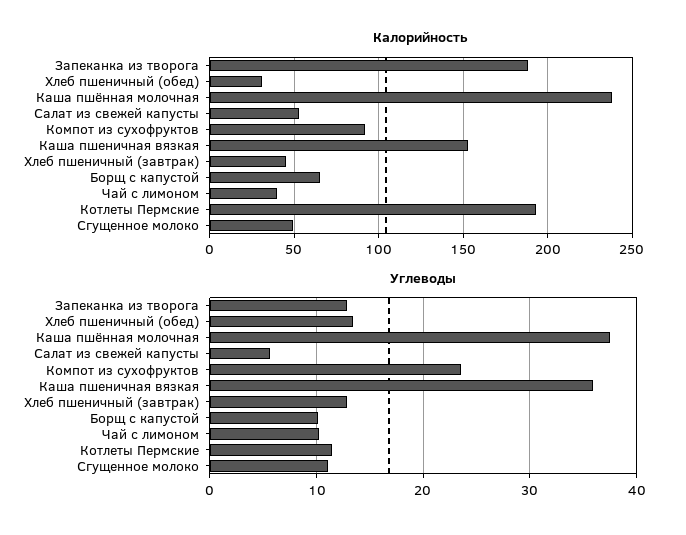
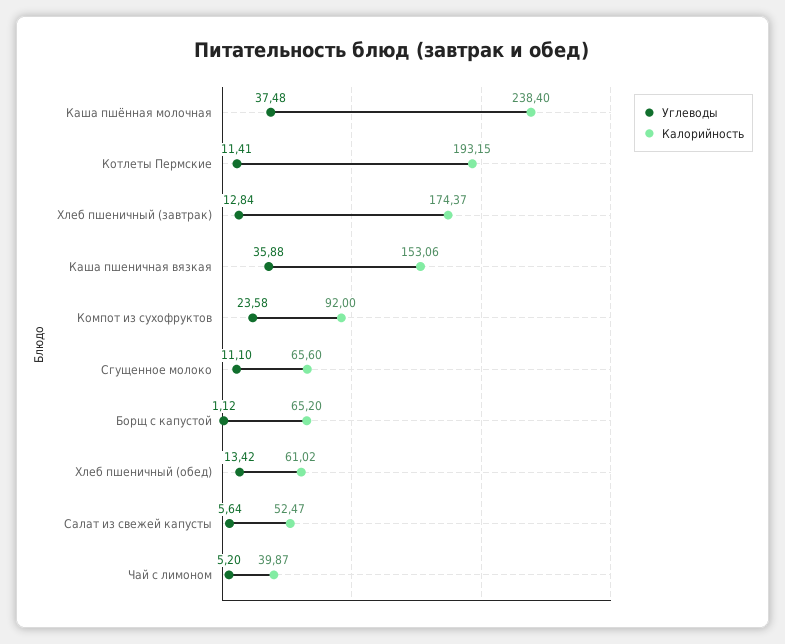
  {
    "Калорийность": {
-     "Запеканка из творога": 190,
-     "Хлеб пшеничный (обед)": 30,
+     "Хлеб пшеничный (обед)": 61.02,
      "Каша пшённая молочная": 238.4,
      "Салат из свежей капусты": 52.47,
      "Компот из сухофруктов": 92,
      "Каша пшеничная вязкая": 153.06,
-     "Хлеб пшеничный (завтрак)": 45,
+     "Хлеб пшеничный (завтрак)": 174.37,
      "Борщ с капустой": 65.2,
      "Чай с лимоном": 39.87,
      "Котлеты Пермские": 193.15,
-     "Сгущенное молоко": 50
+     "Сгущенное молоко": 65.6
    },
    "Углеводы": {
-     "Запеканка из творога": 13,
      "Хлеб пшеничный (обед)": 13.42,
      "Каша пшённая молочная": 37.48,
      "Салат из свежей капусты": 5.64,
      "Компот из сухофруктов": 23.58,
      "Каша пшеничная вязкая": 35.88,
      "Хлеб пшеничный (завтрак)": 12.84,
-     "Борщ с капустой": 10,
+     "Борщ с капустой": 1.12,
-     "Чай с лимоном": 10,
+     "Чай с лимоном": 5.2,
      "Котлеты Пермские": 11.41,
      "Сгущенное молоко": 11.1
    }
  }

